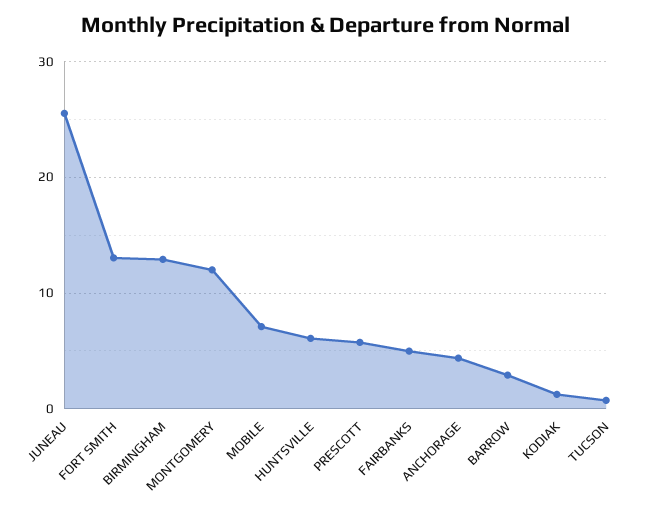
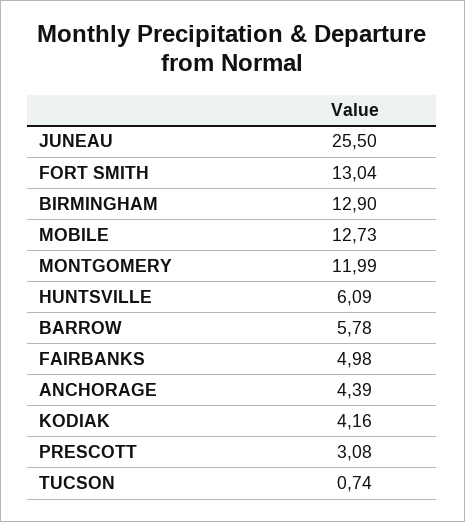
  {
    "JUNEAU": 25.5,
    "FORT SMITH": 13.04,
    "BIRMINGHAM": 12.9,
    "MONTGOMERY": 11.99,
-   "MOBILE": 7,
+   "MOBILE": 12.73,
    "HUNTSVILLE": 6.09,
-   "PRESCOTT": 6,
+   "PRESCOTT": 3.08,
    "FAIRBANKS": 4.98,
    "ANCHORAGE": 4.39,
-   "BARROW": 3,
+   "BARROW": 5.78,
-   "KODIAK": 1,
+   "KODIAK": 4.16,
    "TUCSON": 0.74
  }

